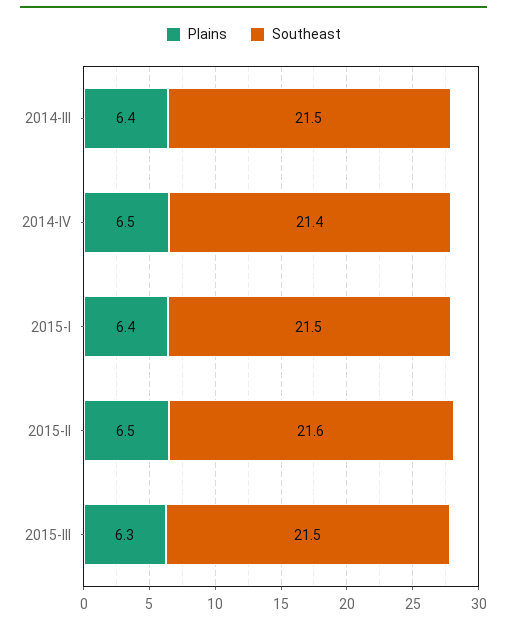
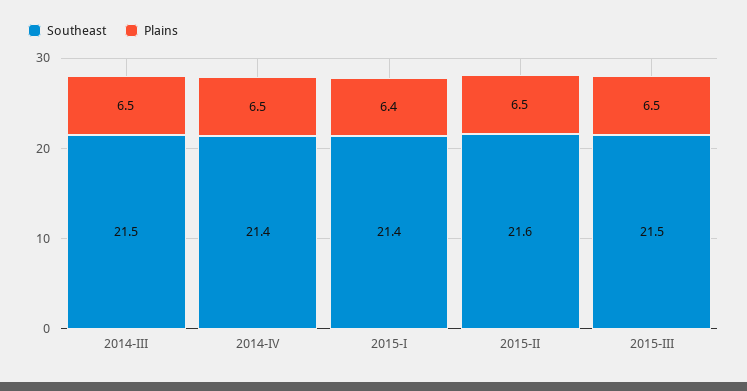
  {
    "Plains": {
-     "2014-III": 6.4,
+     "2014-III": 6.5,
      "2014-IV": 6.5,
      "2015-I": 6.4,
      "2015-II": 6.5,
-     "2015-III": 6.3
+     "2015-III": 6.5
    },
    "Southeast": {
      "2014-III": 21.5,
      "2014-IV": 21.4,
-     "2015-I": 21.5,
+     "2015-I": 21.4,
      "2015-II": 21.6,
      "2015-III": 21.5
    }
  }

